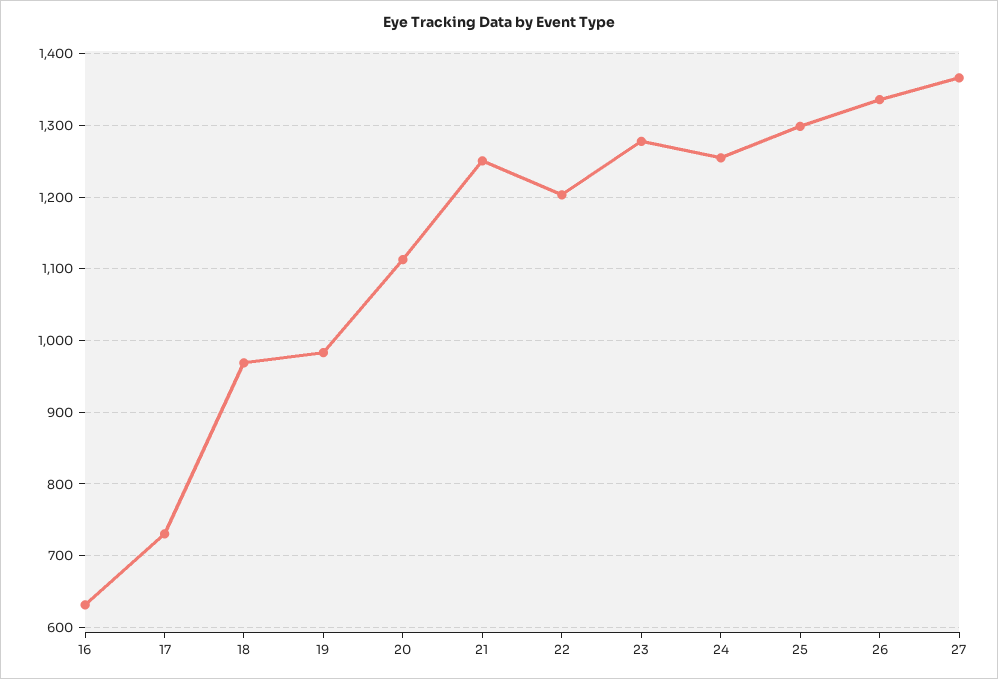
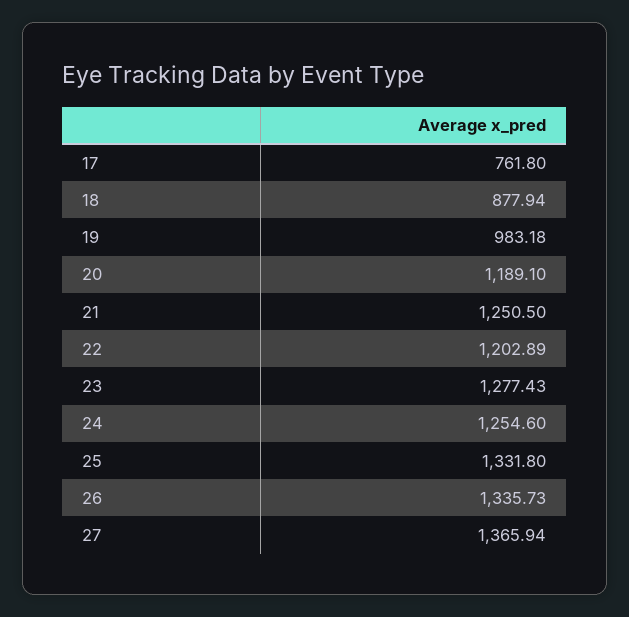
  {
-   "16": 630,
-   "17": 730,
+   "17": 761.8,
-   "18": 970,
+   "18": 877.94,
    "19": 983.18,
-   "20": 1110,
+   "20": 1189.1,
    "21": 1250.5,
    "22": 1202.89,
    "23": 1277.43,
    "24": 1254.6,
-   "25": 1300,
+   "25": 1331.8,
    "26": 1335.73,
    "27": 1365.94
  }

